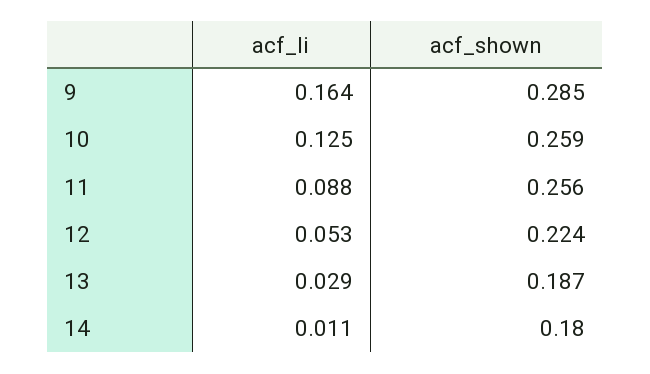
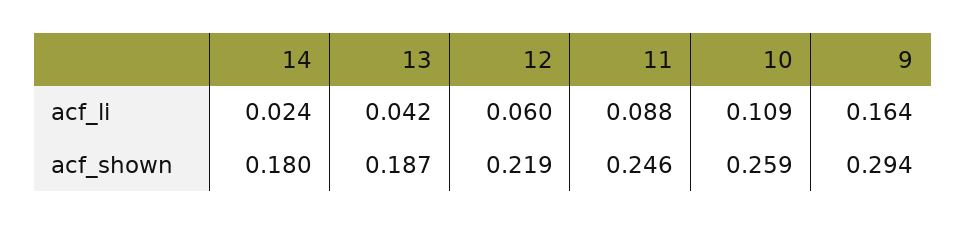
  {
    "acf_li": {
      "9": 0.164,
-     "10": 0.125,
+     "10": 0.109,
      "11": 0.088,
-     "12": 0.053,
+     "12": 0.06,
-     "13": 0.029,
+     "13": 0.042,
-     "14": 0.011
+     "14": 0.024
    },
    "acf_shown": {
-     "9": 0.285,
+     "9": 0.294,
      "10": 0.259,
-     "11": 0.256,
+     "11": 0.246,
-     "12": 0.224,
+     "12": 0.219,
      "13": 0.187,
      "14": 0.18
    }
  }

